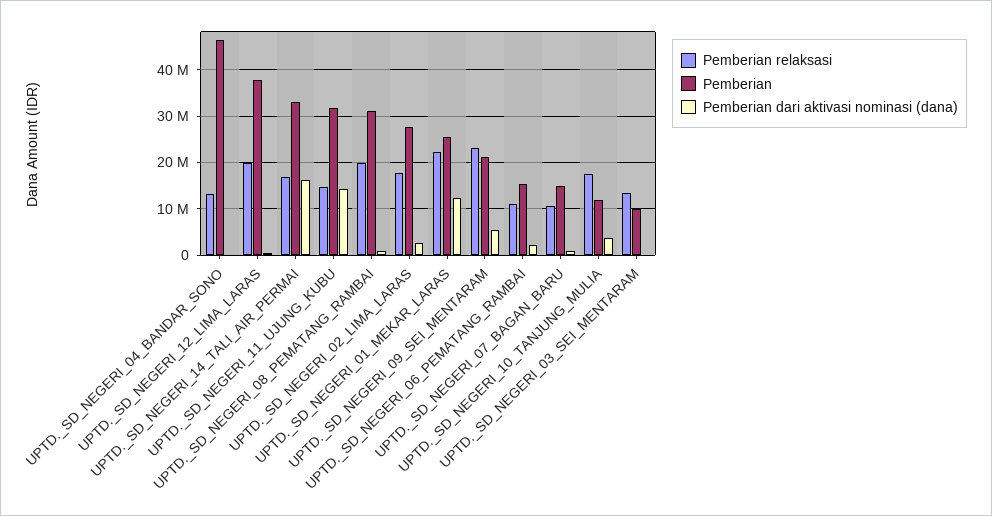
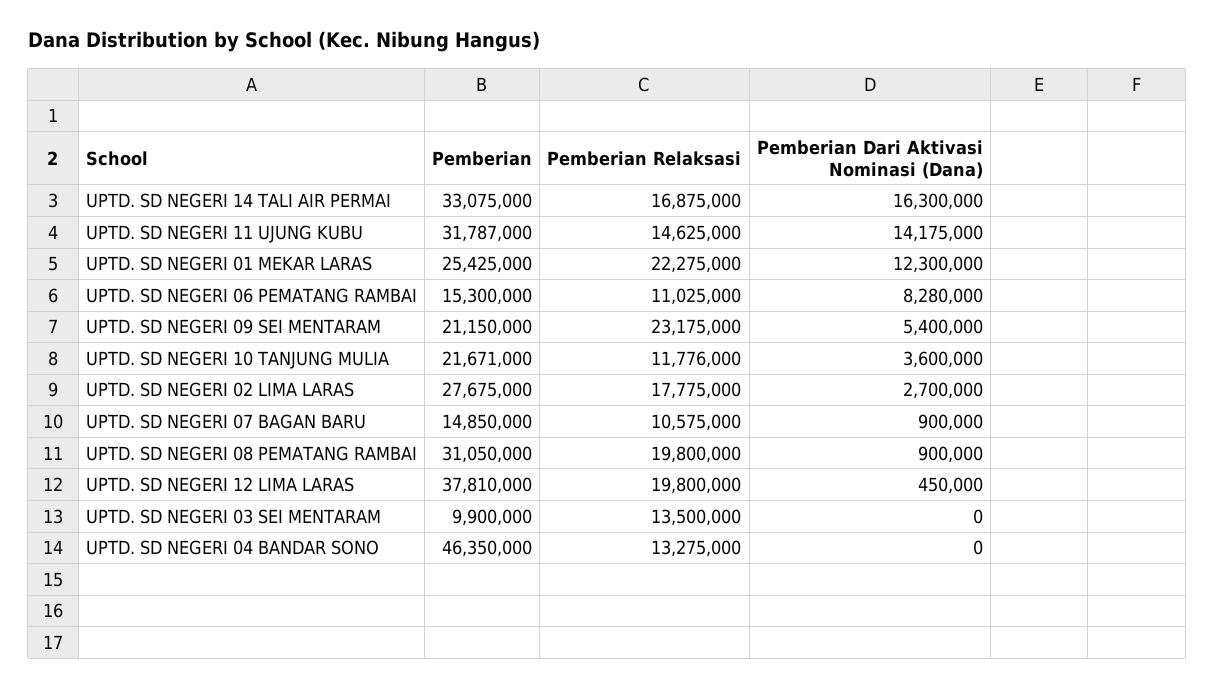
  {
    "Pemberian relaksasi": {
      "UPTD._SD_NEGERI_04_BANDAR_SONO": 13275000,
      "UPTD._SD_NEGERI_12_LIMA_LARAS": 19800000,
      "UPTD._SD_NEGERI_14_TALI_AIR_PERMAI": 16875000,
      "UPTD._SD_NEGERI_11_UJUNG_KUBU": 14625000,
      "UPTD._SD_NEGERI_08_PEMATANG_RAMBAI": 19800000,
      "UPTD._SD_NEGERI_02_LIMA_LARAS": 17775000,
      "UPTD._SD_NEGERI_01_MEKAR_LARAS": 22275000,
      "UPTD._SD_NEGERI_09_SEI_MENTARAM": 23175000,
      "UPTD._SD_NEGERI_06_PEMATANG_RAMBAI": 11025000,
      "UPTD._SD_NEGERI_07_BAGAN_BARU": 10575000,
-     "UPTD._SD_NEGERI_10_TANJUNG_MULIA": 18000000,
+     "UPTD._SD_NEGERI_10_TANJUNG_MULIA": 11776000,
      "UPTD._SD_NEGERI_03_SEI_MENTARAM": 13500000
    },
    "Pemberian": {
      "UPTD._SD_NEGERI_04_BANDAR_SONO": 46350000,
      "UPTD._SD_NEGERI_12_LIMA_LARAS": 37810000,
      "UPTD._SD_NEGERI_14_TALI_AIR_PERMAI": 33075000,
      "UPTD._SD_NEGERI_11_UJUNG_KUBU": 31787000,
      "UPTD._SD_NEGERI_08_PEMATANG_RAMBAI": 31050000,
      "UPTD._SD_NEGERI_02_LIMA_LARAS": 27675000,
      "UPTD._SD_NEGERI_01_MEKAR_LARAS": 25425000,
      "UPTD._SD_NEGERI_09_SEI_MENTARAM": 21150000,
      "UPTD._SD_NEGERI_06_PEMATANG_RAMBAI": 15300000,
      "UPTD._SD_NEGERI_07_BAGAN_BARU": 14850000,
-     "UPTD._SD_NEGERI_10_TANJUNG_MULIA": 12000000,
+     "UPTD._SD_NEGERI_10_TANJUNG_MULIA": 21671000,
      "UPTD._SD_NEGERI_03_SEI_MENTARAM": 9900000
    },
    "Pemberian dari aktivasi nominasi (dana)": {
      "UPTD._SD_NEGERI_04_BANDAR_SONO": 0,
      "UPTD._SD_NEGERI_12_LIMA_LARAS": 450000,
      "UPTD._SD_NEGERI_14_TALI_AIR_PERMAI": 16300000,
      "UPTD._SD_NEGERI_11_UJUNG_KUBU": 14175000,
      "UPTD._SD_NEGERI_08_PEMATANG_RAMBAI": 900000,
      "UPTD._SD_NEGERI_02_LIMA_LARAS": 2700000,
      "UPTD._SD_NEGERI_01_MEKAR_LARAS": 12300000,
      "UPTD._SD_NEGERI_09_SEI_MENTARAM": 5400000,
-     "UPTD._SD_NEGERI_06_PEMATANG_RAMBAI": 2000000,
+     "UPTD._SD_NEGERI_06_PEMATANG_RAMBAI": 8280000,
      "UPTD._SD_NEGERI_07_BAGAN_BARU": 900000,
      "UPTD._SD_NEGERI_10_TANJUNG_MULIA": 3600000,
      "UPTD._SD_NEGERI_03_SEI_MENTARAM": 0
    }
  }

